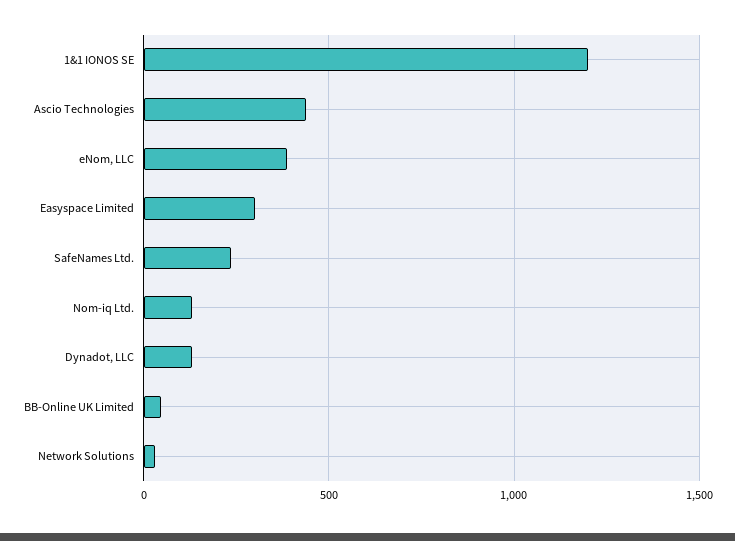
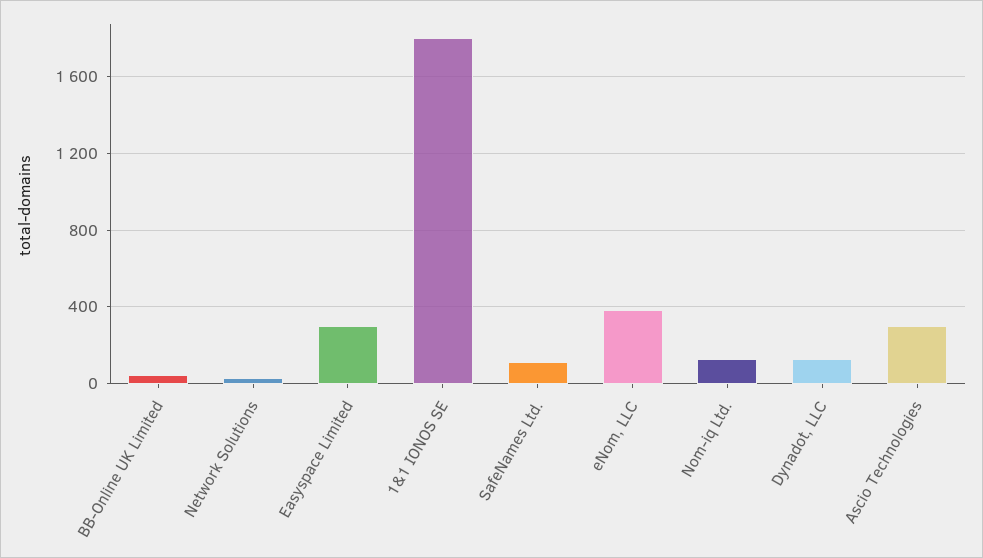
  {
-   "1&1 IONOS SE": 1200,
+   "1&1 IONOS SE": 1800,
-   "Ascio Technologies": 450,
+   "Ascio Technologies": 300,
    "eNom, LLC": 400,
    "Easyspace Limited": 300,
-   "SafeNames Ltd.": 250,
+   "SafeNames Ltd.": 100,
    "Nom-iq Ltd.": 150,
    "Dynadot, LLC": 150,
    "BB-Online UK Limited": 50,
    "Network Solutions": 50
  }

